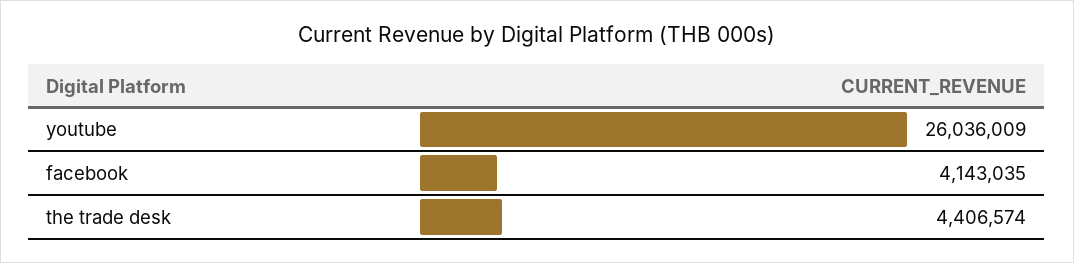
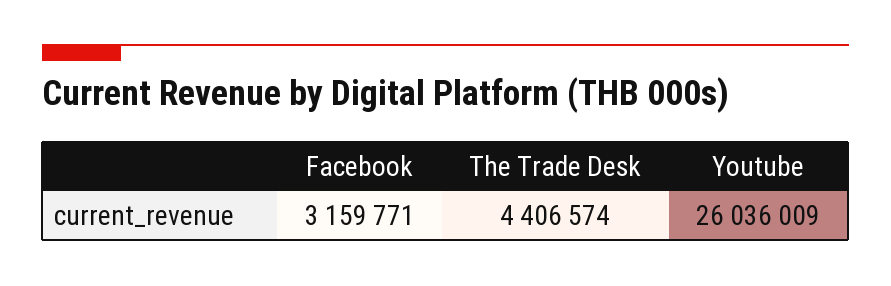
  {
    "youtube": 26036009,
-   "facebook": 4143035,
+   "facebook": 3159771,
    "the trade desk": 4406574
  }

